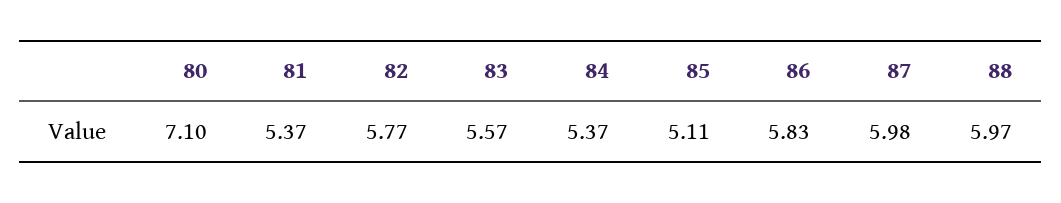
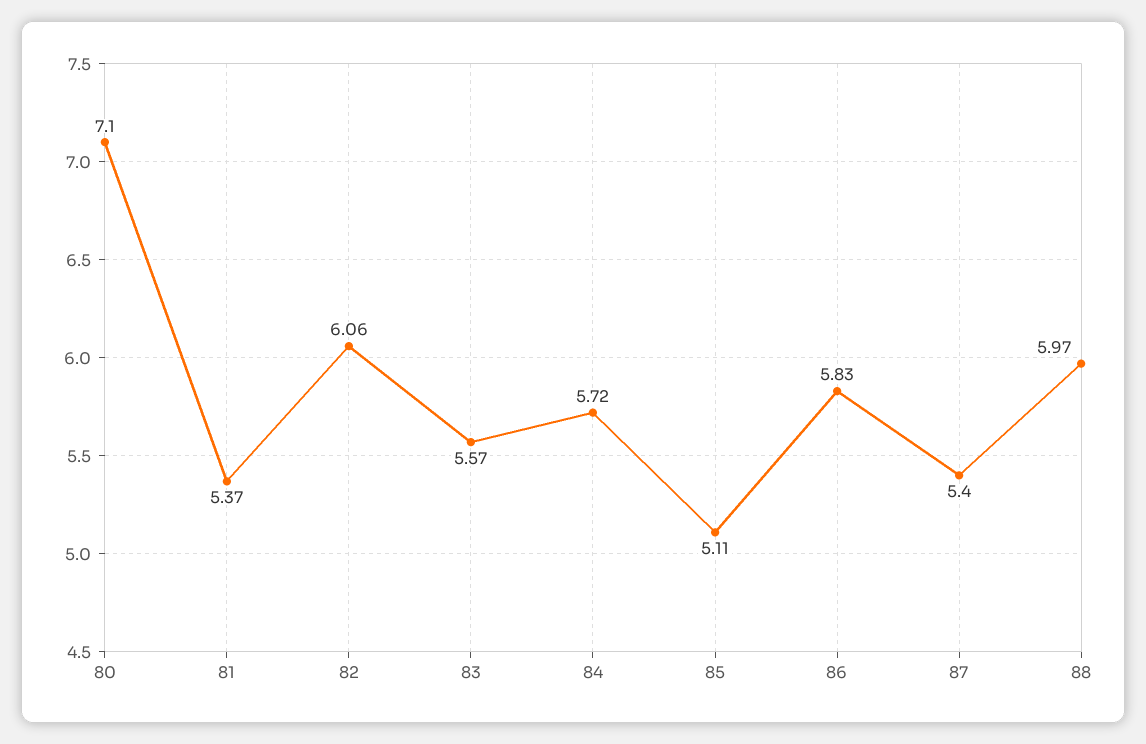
  {
    "80": 7.1,
    "81": 5.37,
-   "82": 5.77,
+   "82": 6.06,
    "83": 5.57,
-   "84": 5.37,
+   "84": 5.72,
    "85": 5.11,
    "86": 5.83,
-   "87": 5.98,
+   "87": 5.4,
    "88": 5.97
  }

